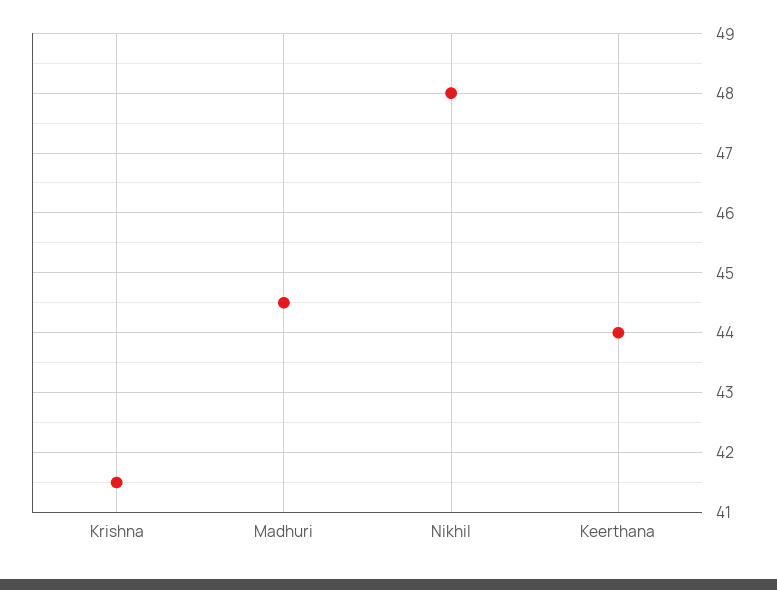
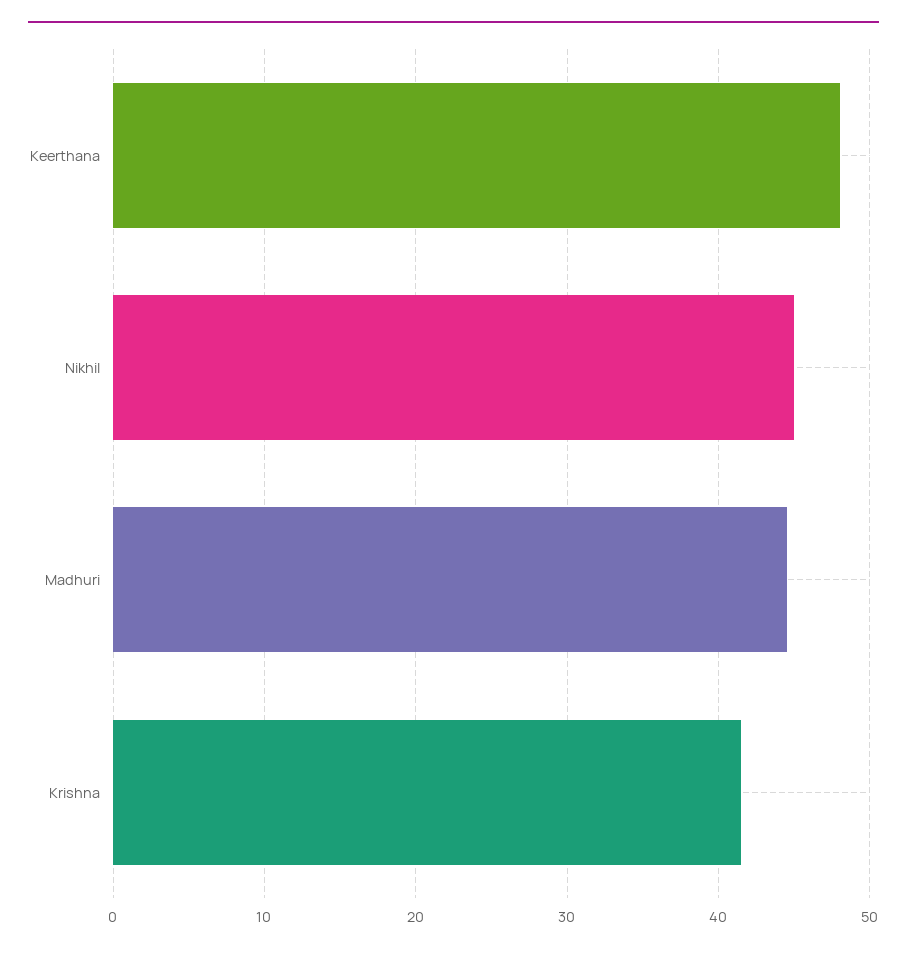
  {
    "Krishna": 41.5,
    "Madhuri": 44.5,
-   "Nikhil": 48,
+   "Nikhil": 45,
-   "Keerthana": 44
+   "Keerthana": 48
  }

